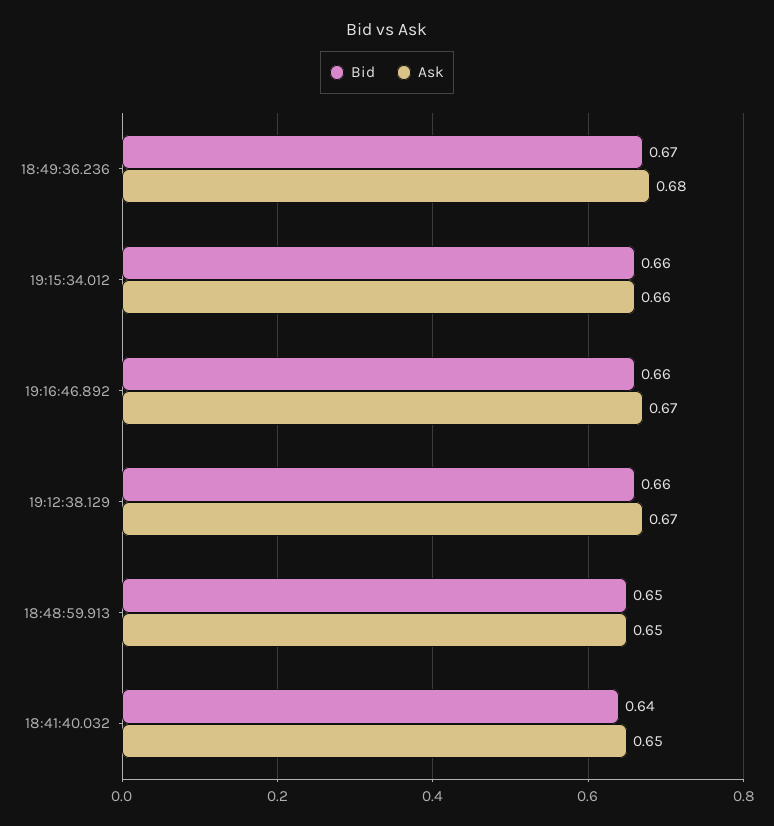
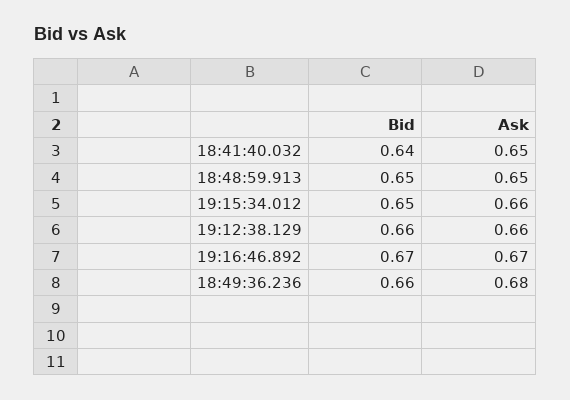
  {
    "Bid": {
-     "18:49:36.236": 0.67,
+     "18:49:36.236": 0.66,
-     "19:15:34.012": 0.66,
+     "19:15:34.012": 0.65,
-     "19:16:46.892": 0.66,
+     "19:16:46.892": 0.67,
      "19:12:38.129": 0.66,
      "18:48:59.913": 0.65,
      "18:41:40.032": 0.64
    },
    "Ask": {
      "18:49:36.236": 0.68,
      "19:15:34.012": 0.66,
      "19:16:46.892": 0.67,
-     "19:12:38.129": 0.67,
+     "19:12:38.129": 0.66,
      "18:48:59.913": 0.65,
      "18:41:40.032": 0.65
    }
  }

